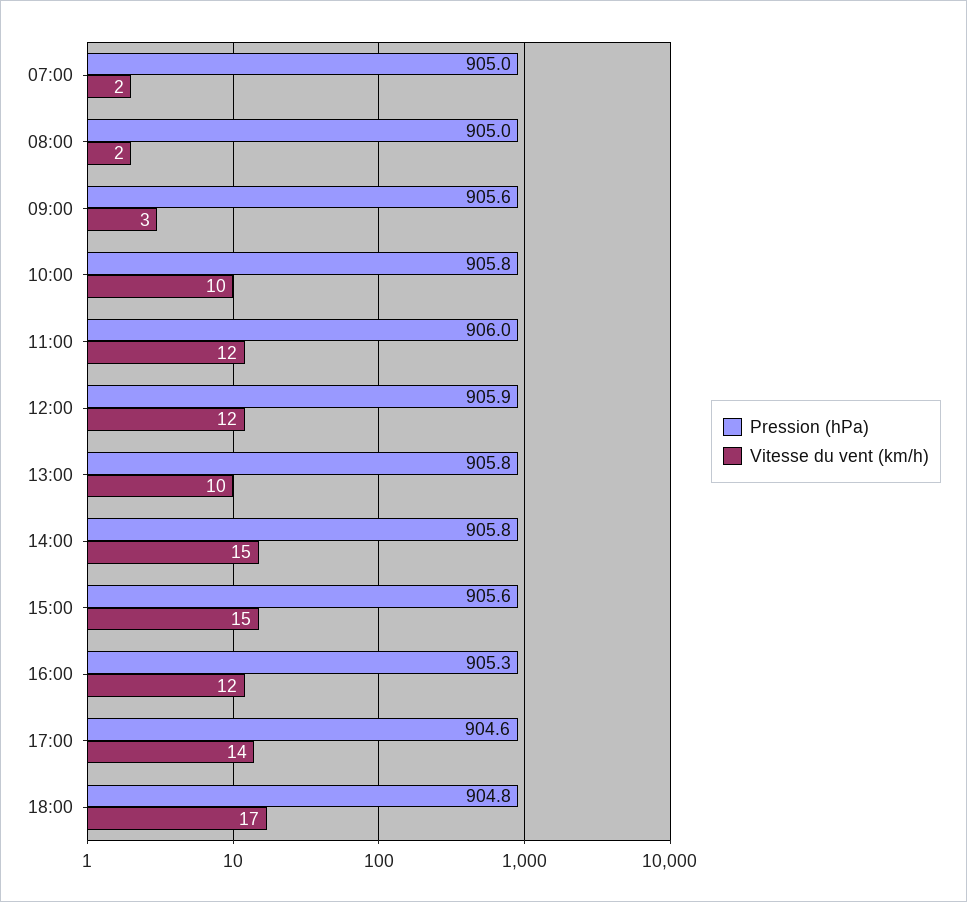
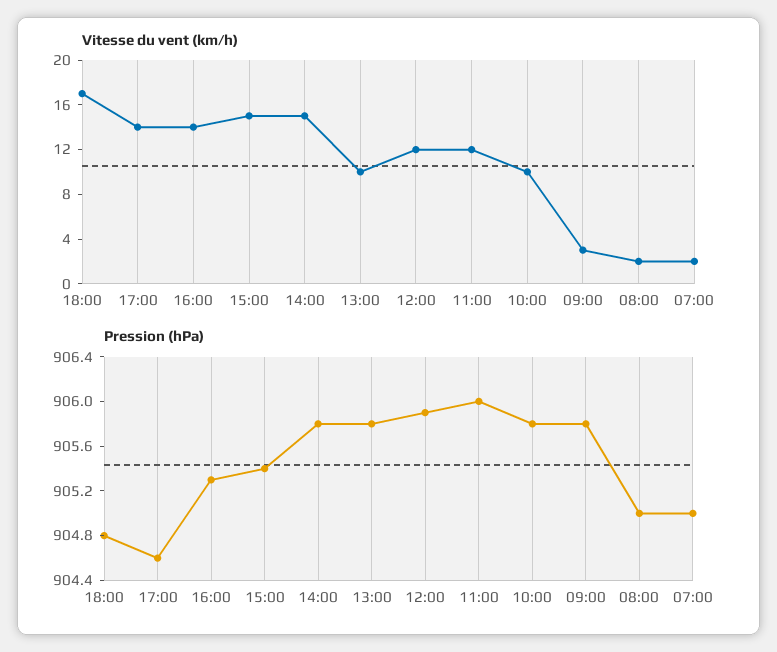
  {
    "Pression (hPa)": {
      "07:00": 905,
      "08:00": 905,
-     "09:00": 905.6,
+     "09:00": 905.8,
      "10:00": 905.8,
      "11:00": 906,
      "12:00": 905.9,
      "13:00": 905.8,
      "14:00": 905.8,
-     "15:00": 905.6,
+     "15:00": 905.4,
      "16:00": 905.3,
      "17:00": 904.6,
      "18:00": 904.8
    },
    "Vitesse du vent (km/h)": {
      "07:00": 2,
      "08:00": 2,
      "09:00": 3,
      "10:00": 10,
      "11:00": 12,
      "12:00": 12,
      "13:00": 10,
      "14:00": 15,
      "15:00": 15,
-     "16:00": 12,
+     "16:00": 14,
      "17:00": 14,
      "18:00": 17
    }
  }

